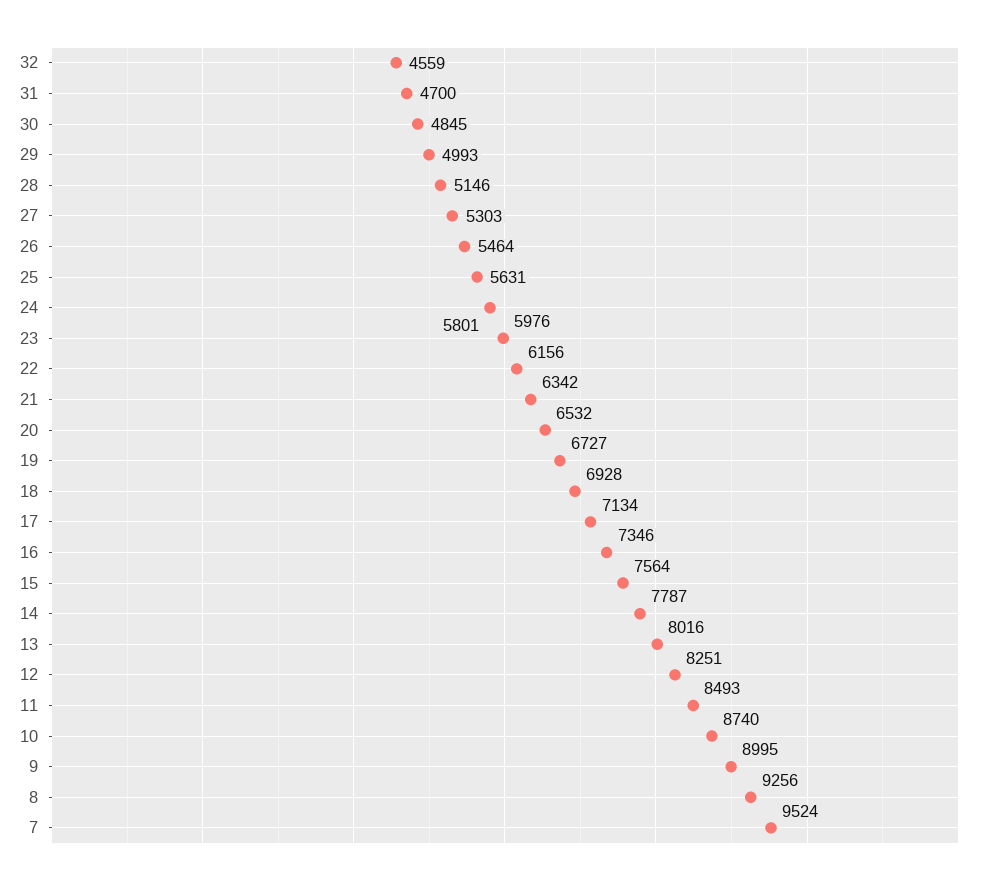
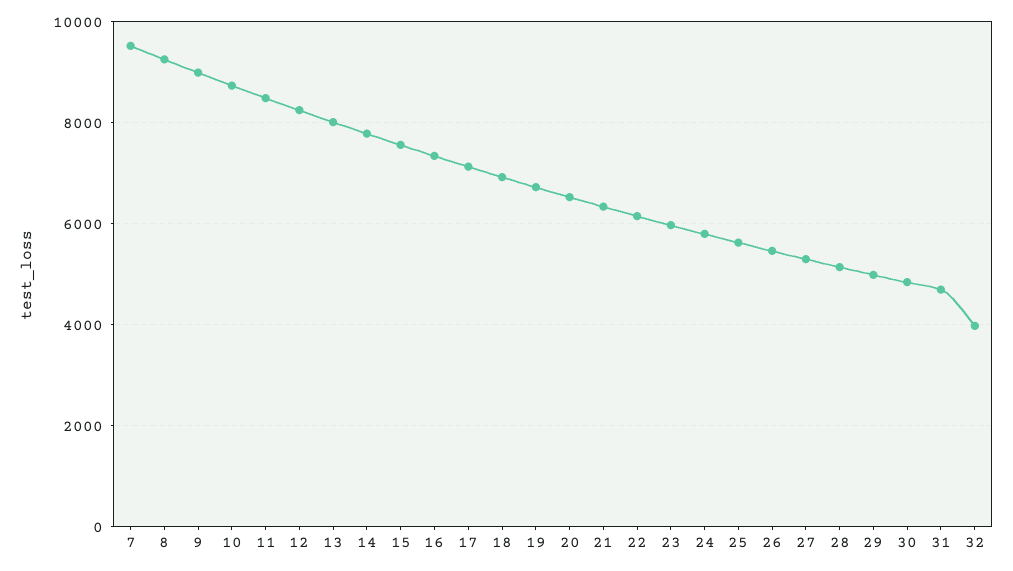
  {
-   "32": 4559,
+   "32": 4000,
    "31": 4700,
    "30": 4845,
    "29": 4993,
    "28": 5146,
    "27": 5303,
    "26": 5464,
    "25": 5631,
    "24": 5801,
    "23": 5976,
    "22": 6156,
    "21": 6342,
    "20": 6532,
    "19": 6727,
    "18": 6928,
    "17": 7134,
    "16": 7346,
    "15": 7564,
    "14": 7787,
    "13": 8016,
    "12": 8251,
    "11": 8493,
    "10": 8740,
    "9": 8995,
    "8": 9256,
    "7": 9524
  }

